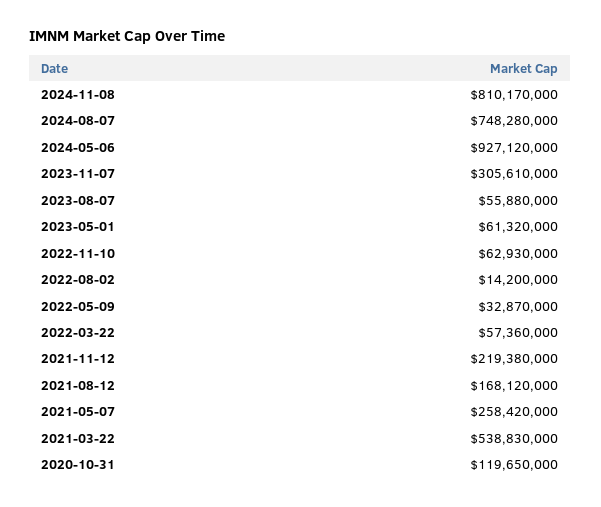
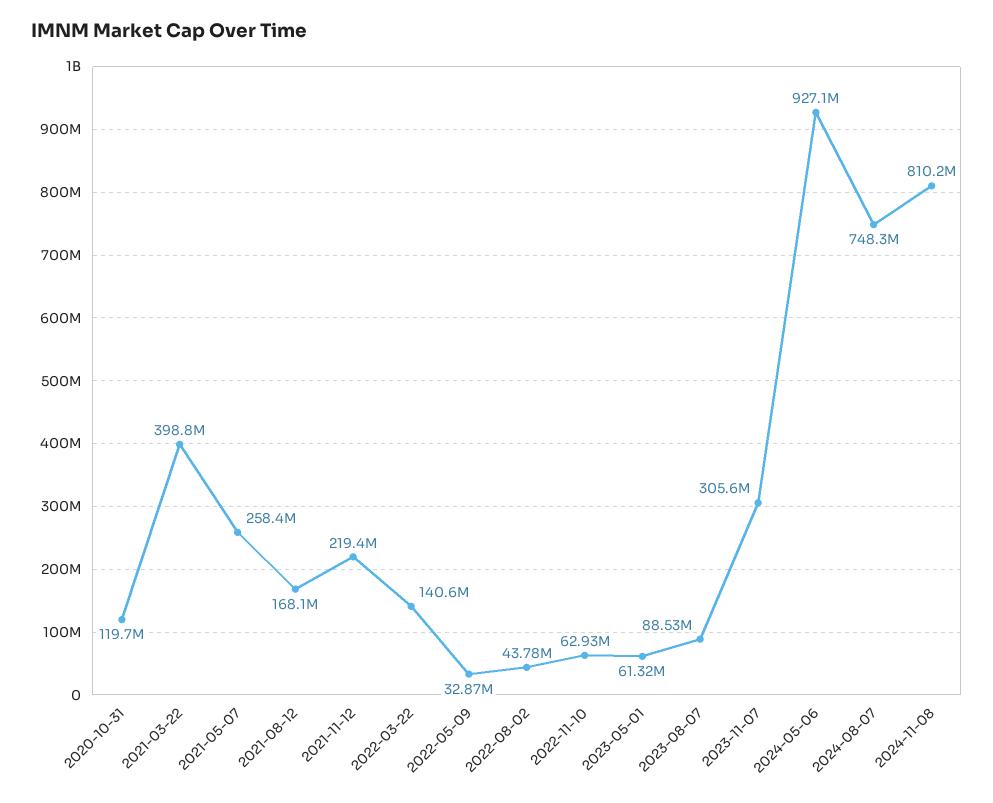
  {
    "2024-11-08": 810170000,
    "2024-08-07": 748280000,
    "2024-05-06": 927120000,
    "2023-11-07": 305610000,
-   "2023-08-07": 55880000,
+   "2023-08-07": 88530000,
    "2023-05-01": 61320000,
    "2022-11-10": 62930000,
-   "2022-08-02": 14200000,
+   "2022-08-02": 43780000,
    "2022-05-09": 32870000,
-   "2022-03-22": 57360000,
+   "2022-03-22": 140600000,
    "2021-11-12": 219380000,
    "2021-08-12": 168120000,
    "2021-05-07": 258420000,
-   "2021-03-22": 538830000,
+   "2021-03-22": 398800000,
    "2020-10-31": 119650000
  }

